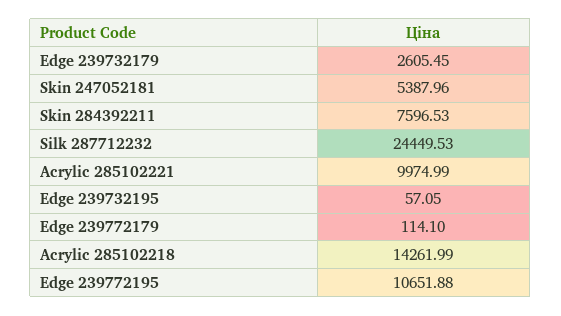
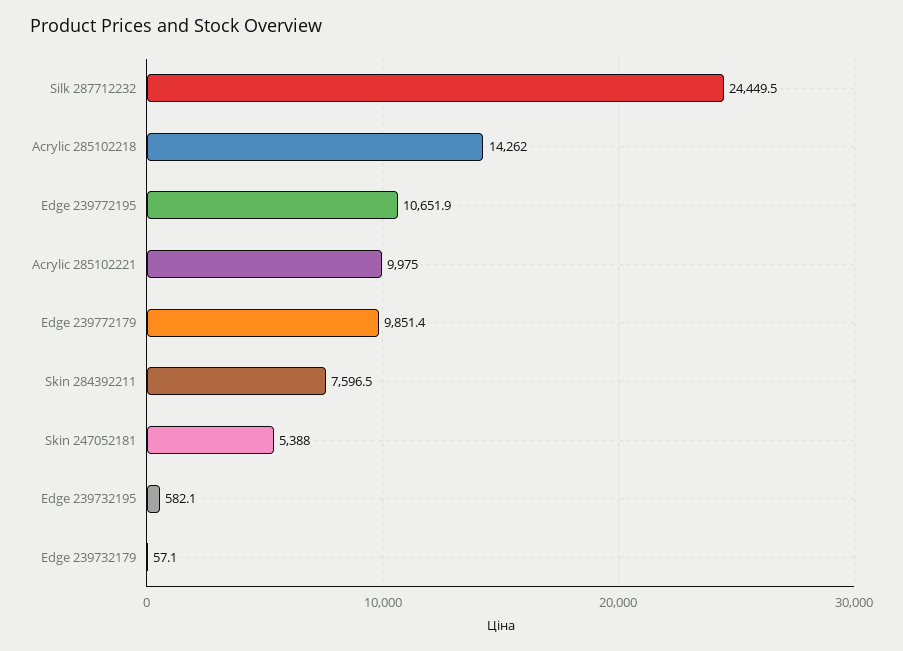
  {
-   "Edge 239732179": 2605.45,
+   "Edge 239732179": 57.1,
    "Skin 247052181": 5387.96,
    "Skin 284392211": 7596.53,
    "Silk 287712232": 24449.53,
    "Acrylic 285102221": 9974.99,
-   "Edge 239732195": 57.05,
+   "Edge 239732195": 582.1,
-   "Edge 239772179": 114.1,
+   "Edge 239772179": 9851.4,
    "Acrylic 285102218": 14261.99,
    "Edge 239772195": 10651.88
  }

